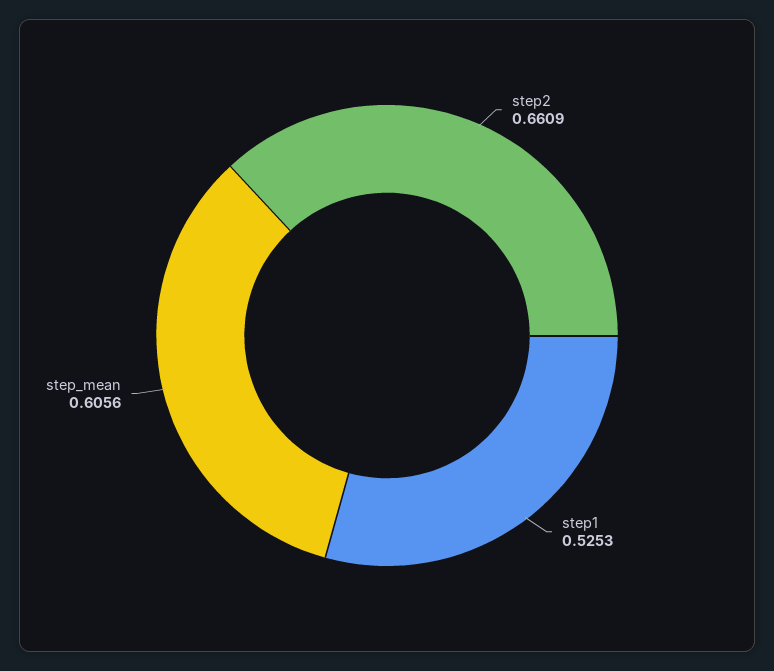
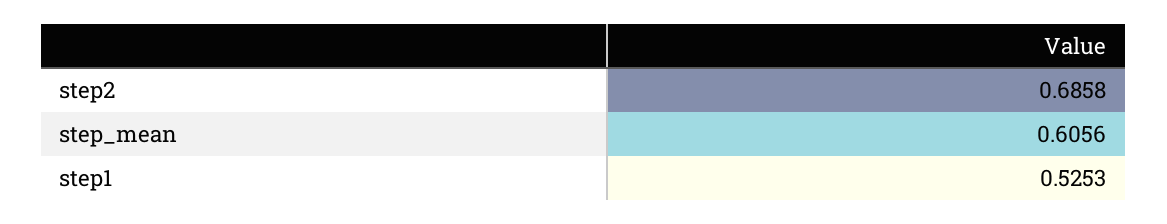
  {
-   "step2": 0.6609,
+   "step2": 0.6858,
    "step1": 0.5253,
    "step_mean": 0.6056
  }

